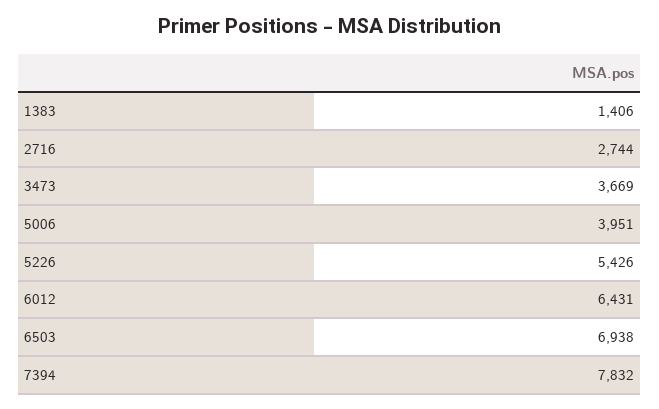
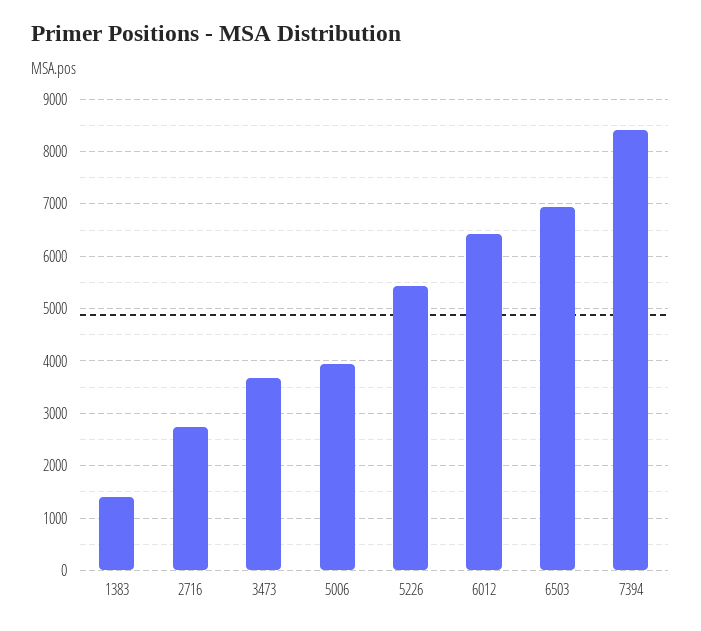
  {
    "1383": 1406,
    "2716": 2744,
    "3473": 3669,
    "5006": 3951,
    "5226": 5426,
    "6012": 6431,
    "6503": 6938,
-   "7394": 7832
+   "7394": 8400
  }

